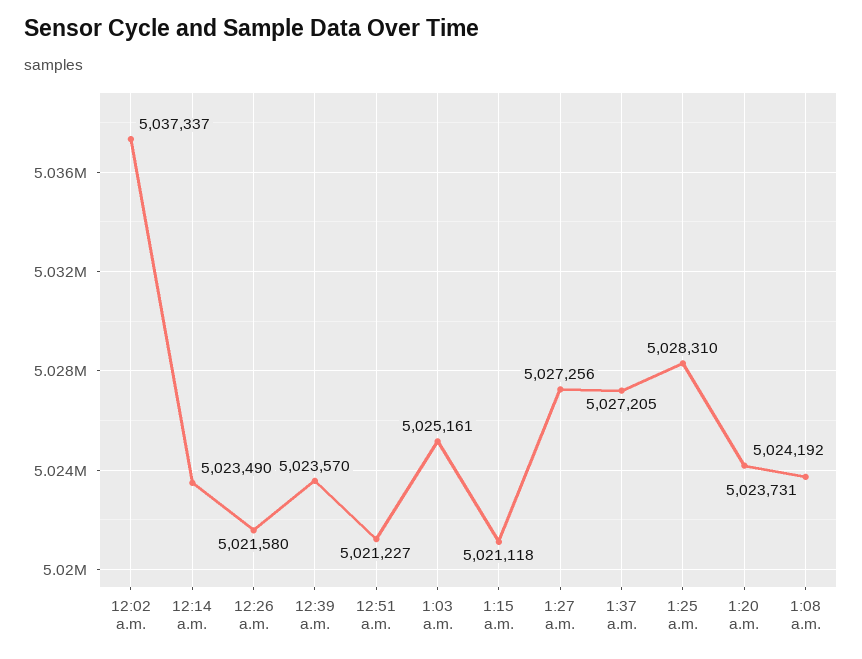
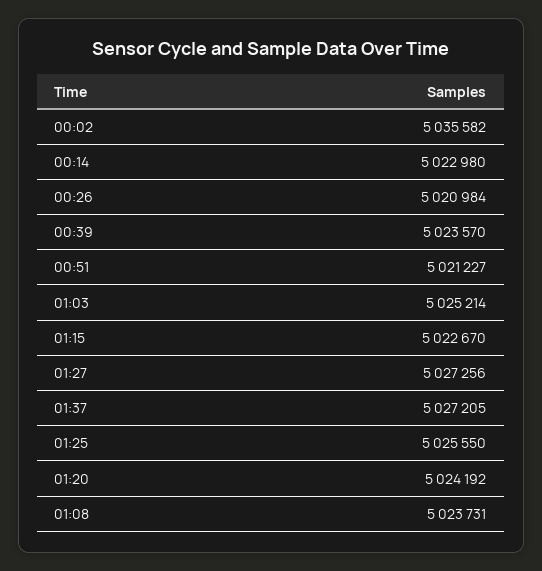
  {
-   "12:02 a.m.": 5037337,
+   "12:02 a.m.": 5035582,
-   "12:14 a.m.": 5023490,
+   "12:14 a.m.": 5022980,
-   "12:26 a.m.": 5021580,
+   "12:26 a.m.": 5020984,
    "12:39 a.m.": 5023570,
    "12:51 a.m.": 5021227,
-   "1:03 a.m.": 5025161,
+   "1:03 a.m.": 5025214,
-   "1:15 a.m.": 5021118,
+   "1:15 a.m.": 5022670,
    "1:27 a.m.": 5027256,
    "1:37 a.m.": 5027205,
-   "1:25 a.m.": 5028310,
+   "1:25 a.m.": 5025550,
    "1:20 a.m.": 5024192,
    "1:08 a.m.": 5023731
  }

